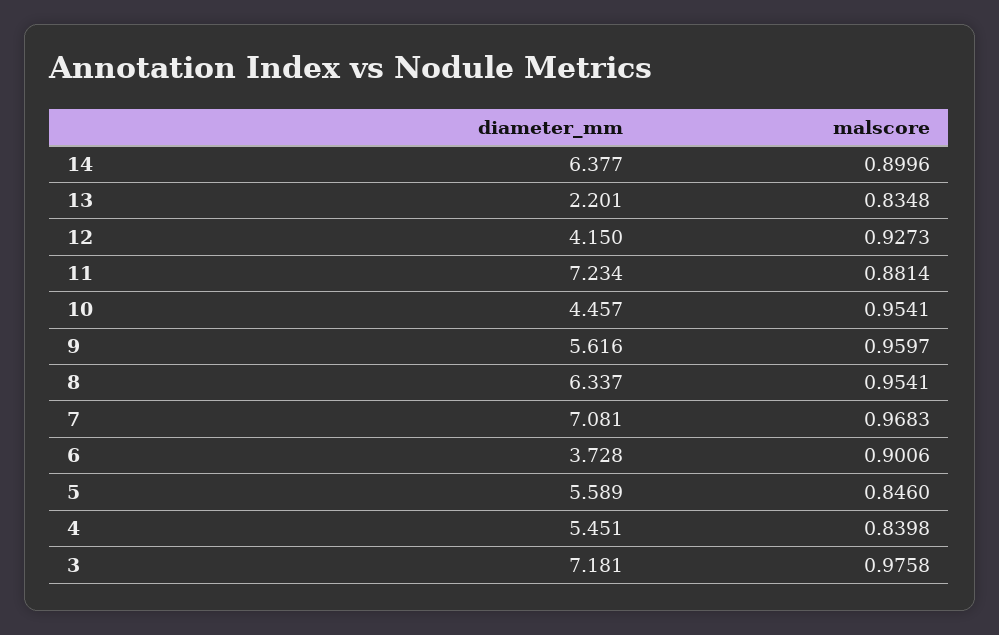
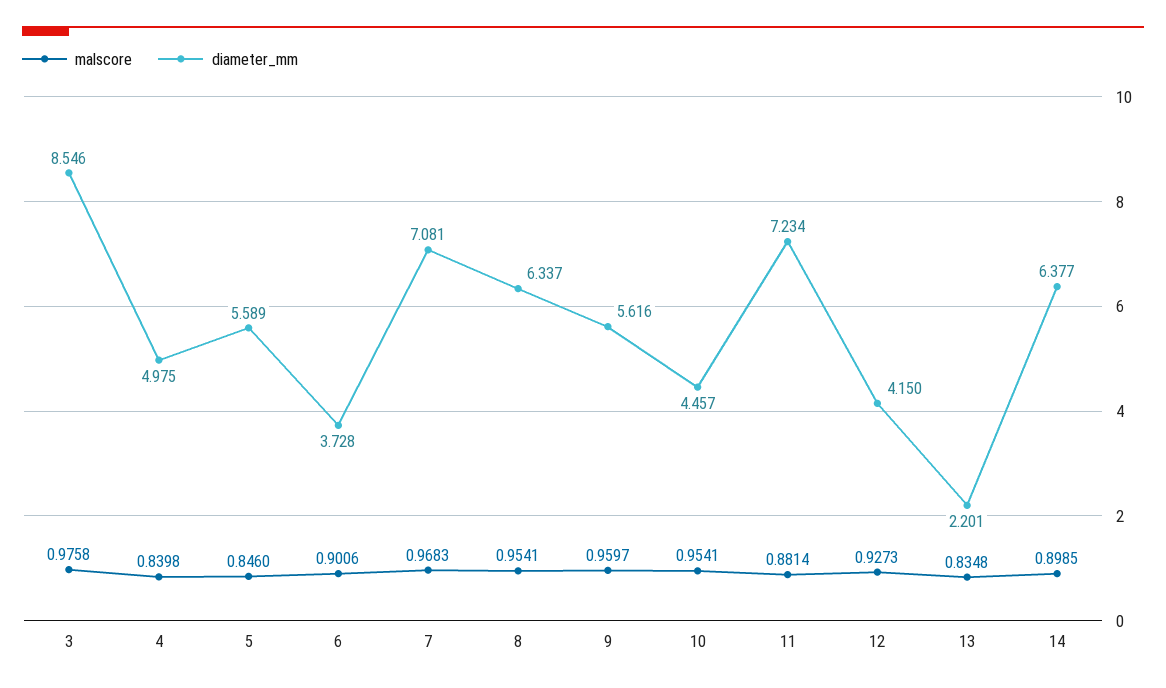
  {
    "diameter_mm": {
      "14": 6.377,
      "13": 2.201,
      "12": 4.15,
      "11": 7.234,
      "10": 4.457,
      "9": 5.616,
      "8": 6.337,
      "7": 7.081,
      "6": 3.728,
      "5": 5.589,
-     "4": 5.451,
+     "4": 4.975,
-     "3": 7.181
+     "3": 8.546
    },
    "malscore": {
-     "14": 0.8996,
+     "14": 0.8985,
      "13": 0.8348,
      "12": 0.9273,
      "11": 0.8814,
      "10": 0.9541,
      "9": 0.9597,
      "8": 0.9541,
      "7": 0.9683,
      "6": 0.9006,
      "5": 0.846,
      "4": 0.8398,
      "3": 0.9758
    }
  }

